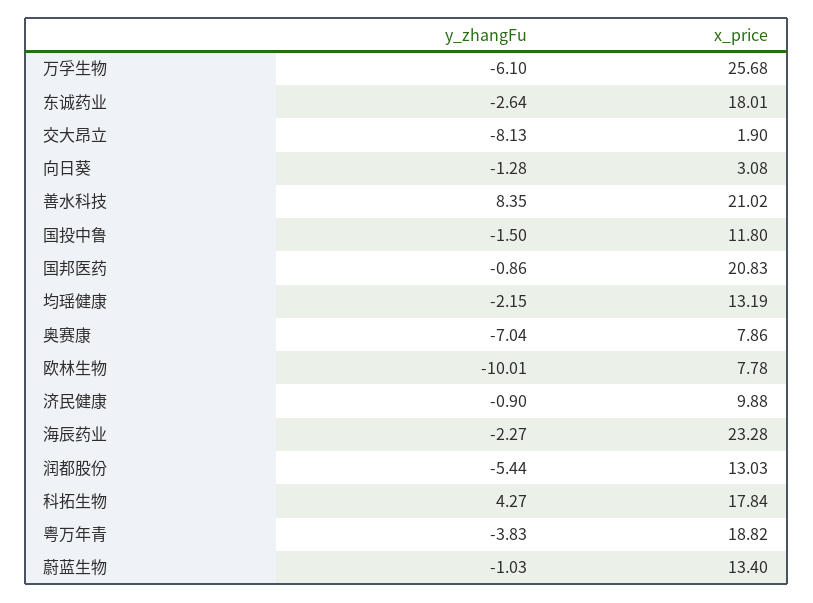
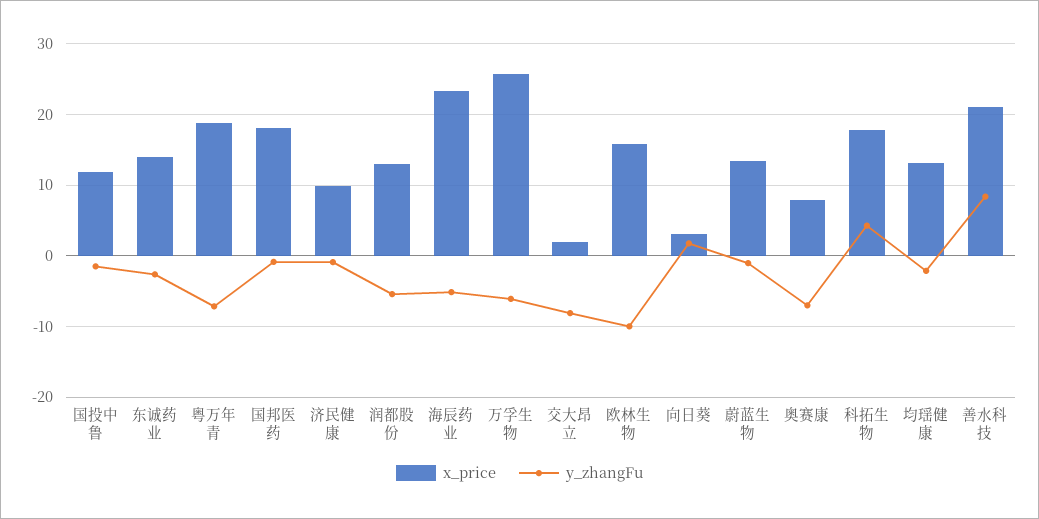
  {
    "y_zhangFu": {
      "万孚生物": -6.1,
      "东诚药业": -2.64,
      "交大昂立": -8.13,
-     "向日葵": -1.28,
+     "向日葵": 2,
      "善水科技": 8.35,
      "国投中鲁": -1.5,
      "国邦医药": -0.86,
      "均瑶健康": -2.15,
      "奥赛康": -7.04,
      "欧林生物": -10.01,
      "济民健康": -0.9,
-     "海辰药业": -2.27,
+     "海辰药业": -5,
      "润都股份": -5.44,
      "科拓生物": 4.27,
-     "粤万年青": -3.83,
+     "粤万年青": -7,
      "蔚蓝生物": -1.03
    },
    "x_price": {
      "万孚生物": 25.68,
-     "东诚药业": 18.01,
+     "东诚药业": 14,
      "交大昂立": 1.9,
      "向日葵": 3.08,
      "善水科技": 21.02,
      "国投中鲁": 11.8,
-     "国邦医药": 20.83,
+     "国邦医药": 18,
      "均瑶健康": 13.19,
      "奥赛康": 7.86,
-     "欧林生物": 7.78,
+     "欧林生物": 16,
      "济民健康": 9.88,
      "海辰药业": 23.28,
      "润都股份": 13.03,
      "科拓生物": 17.84,
      "粤万年青": 18.82,
      "蔚蓝生物": 13.4
    }
  }

